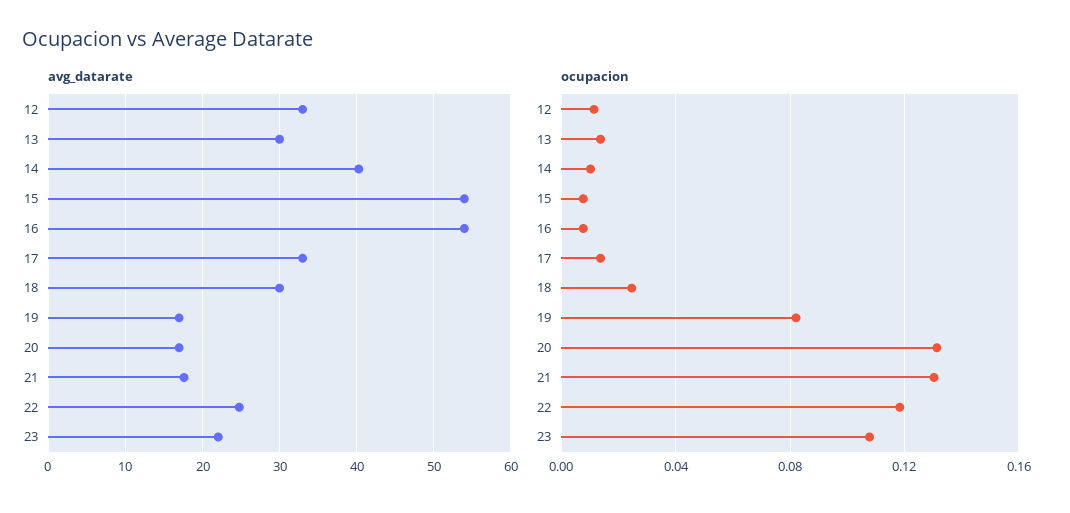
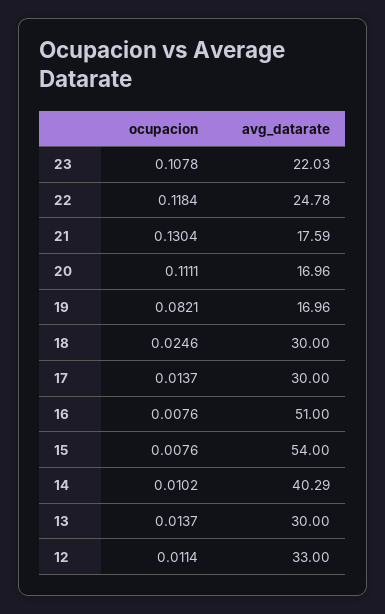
  {
    "avg_datarate": {
      "12": 33,
      "13": 30,
      "14": 40.29,
      "15": 54,
-     "16": 54,
+     "16": 51,
-     "17": 33,
+     "17": 30,
      "18": 30,
      "19": 16.96,
      "20": 16.96,
      "21": 17.59,
      "22": 24.78,
      "23": 22.03
    },
    "ocupacion": {
      "12": 0.0114,
      "13": 0.0137,
      "14": 0.0102,
      "15": 0.0076,
      "16": 0.0076,
      "17": 0.0137,
      "18": 0.0246,
      "19": 0.0821,
-     "20": 0.13,
+     "20": 0.1111,
      "21": 0.1304,
      "22": 0.1184,
      "23": 0.1078
    }
  }

